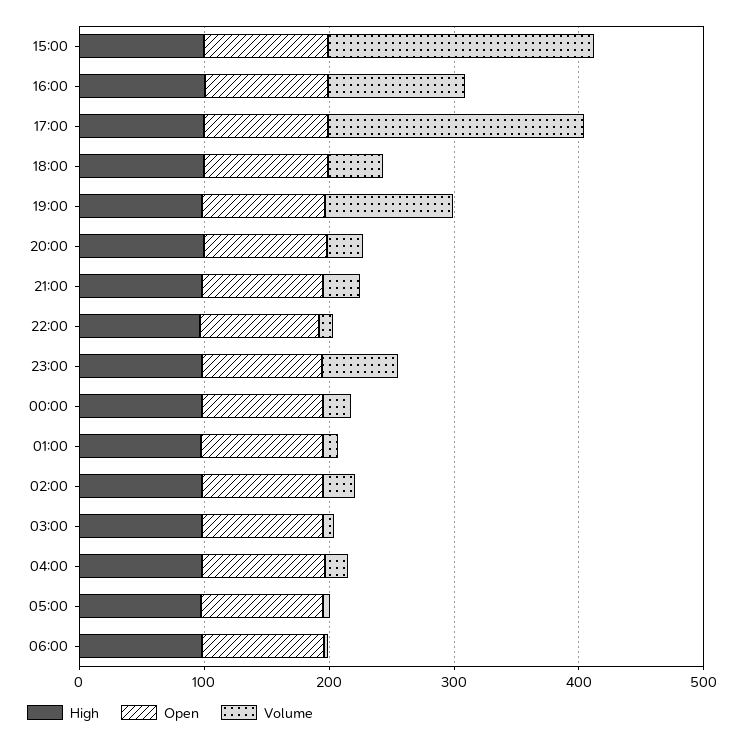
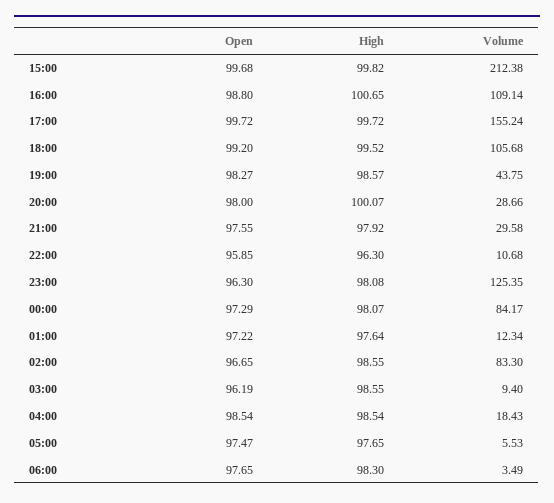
  {
    "High": {
      "15:00": 99.82,
      "16:00": 100.65,
      "17:00": 99.72,
      "18:00": 99.52,
      "19:00": 98.57,
      "20:00": 100.07,
      "21:00": 97.92,
      "22:00": 96.3,
      "23:00": 98.08,
      "00:00": 98.07,
      "01:00": 97.64,
      "02:00": 98.55,
      "03:00": 98.55,
      "04:00": 98.54,
      "05:00": 97.65,
      "06:00": 98.3
    },
    "Open": {
      "15:00": 99.68,
      "16:00": 98.8,
      "17:00": 99.72,
      "18:00": 99.2,
      "19:00": 98.27,
      "20:00": 98,
      "21:00": 97.55,
      "22:00": 95.85,
      "23:00": 96.3,
      "00:00": 97.29,
      "01:00": 97.22,
      "02:00": 96.65,
      "03:00": 96.19,
      "04:00": 98.54,
      "05:00": 97.47,
      "06:00": 97.65
    },
    "Volume": {
      "15:00": 212.38,
      "16:00": 109.14,
-     "17:00": 200,
+     "17:00": 155.24,
-     "18:00": 40,
+     "18:00": 105.68,
-     "19:00": 100,
+     "19:00": 43.75,
      "20:00": 28.66,
      "21:00": 29.58,
      "22:00": 10.68,
-     "23:00": 60,
+     "23:00": 125.35,
-     "00:00": 20,
+     "00:00": 84.17,
      "01:00": 12.34,
-     "02:00": 20,
+     "02:00": 83.3,
      "03:00": 9.4,
      "04:00": 18.43,
      "05:00": 5.53,
      "06:00": 3.49
    }
  }

